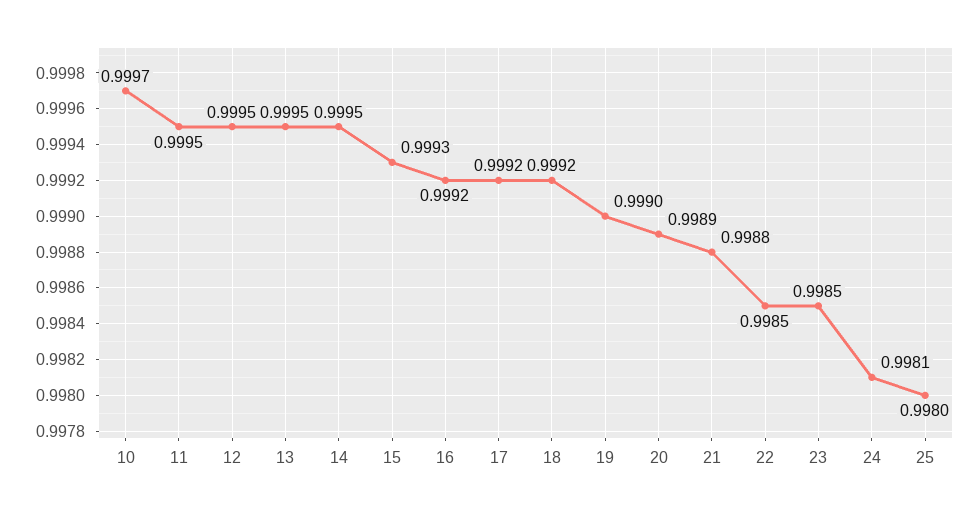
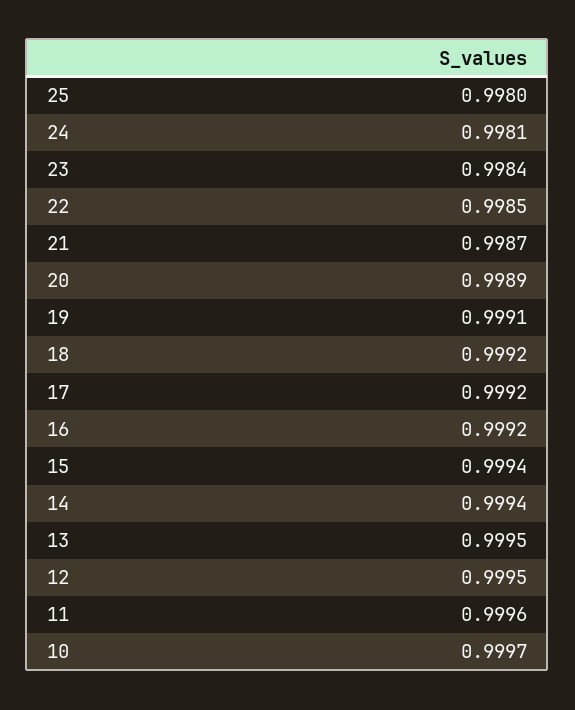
  {
    "10": 0.9997,
-   "11": 0.9995,
+   "11": 0.9996,
    "12": 0.9995,
    "13": 0.9995,
-   "14": 0.9995,
+   "14": 0.9994,
-   "15": 0.9993,
+   "15": 0.9994,
    "16": 0.9992,
    "17": 0.9992,
    "18": 0.9992,
-   "19": 0.999,
+   "19": 0.9991,
    "20": 0.9989,
-   "21": 0.9988,
+   "21": 0.9987,
    "22": 0.9985,
-   "23": 0.9985,
+   "23": 0.9984,
    "24": 0.9981,
    "25": 0.998
  }

